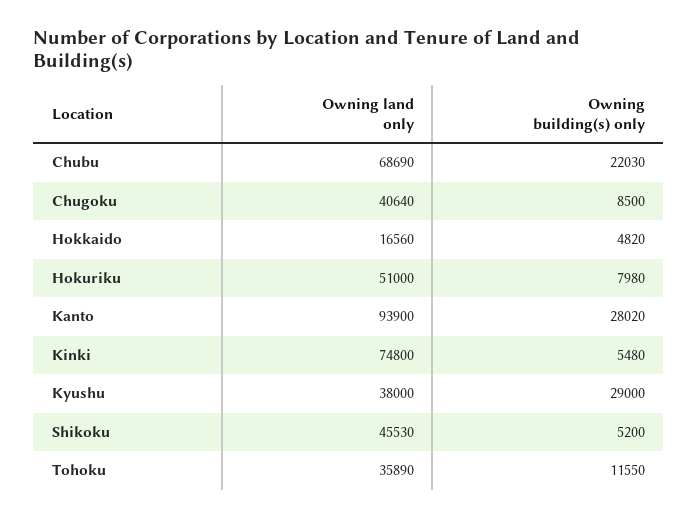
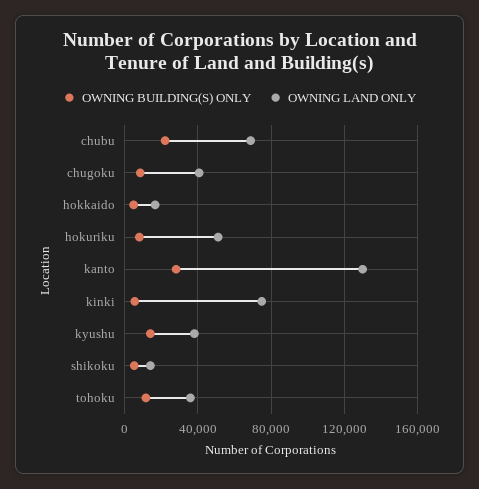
  {
    "Owning land only": {
      "Chubu": 68690,
      "Chugoku": 40640,
      "Hokkaido": 16560,
      "Hokuriku": 51000,
-     "Kanto": 93900,
+     "Kanto": 130000,
      "Kinki": 74800,
      "Kyushu": 38000,
-     "Shikoku": 45530,
+     "Shikoku": 15000,
      "Tohoku": 35890
    },
    "Owning building(s) only": {
      "Chubu": 22030,
      "Chugoku": 8500,
      "Hokkaido": 4820,
      "Hokuriku": 7980,
      "Kanto": 28020,
      "Kinki": 5480,
-     "Kyushu": 29000,
+     "Kyushu": 15000,
      "Shikoku": 5200,
      "Tohoku": 11550
    }
  }

